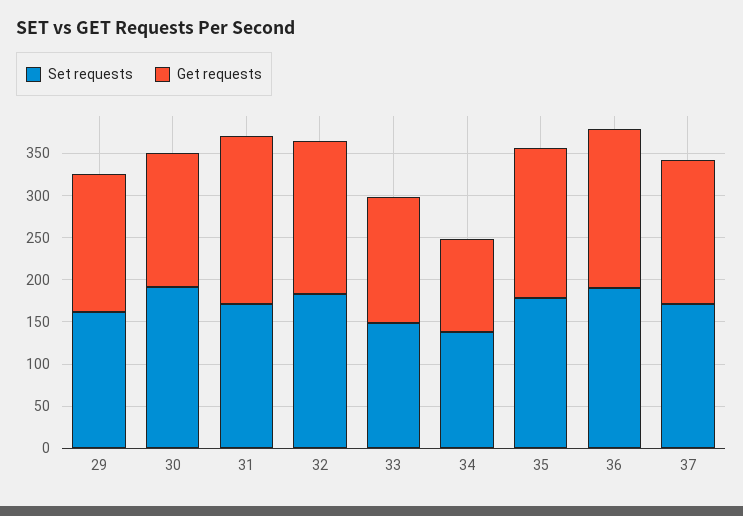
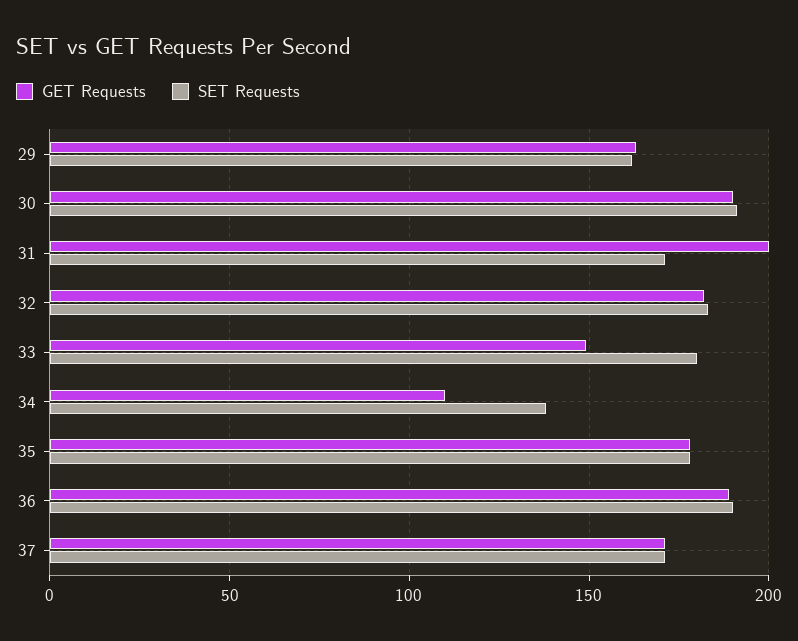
  {
    "Set requests": {
      "29": 160,
      "30": 190,
      "31": 170,
      "32": 185,
-     "33": 150,
+     "33": 180,
      "34": 140,
      "35": 180,
      "36": 190,
      "37": 170
    },
    "Get requests": {
      "29": 165,
-     "30": 160,
+     "30": 190,
      "31": 200,
      "32": 180,
      "33": 150,
      "34": 110,
      "35": 180,
      "36": 190,
      "37": 170
    }
  }

